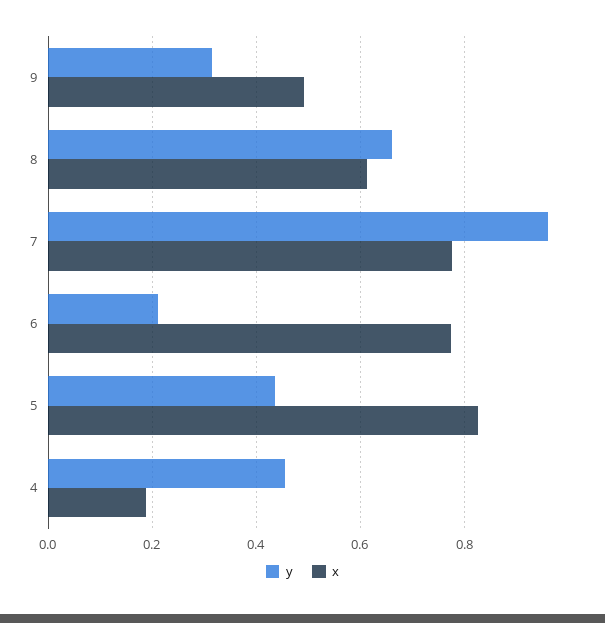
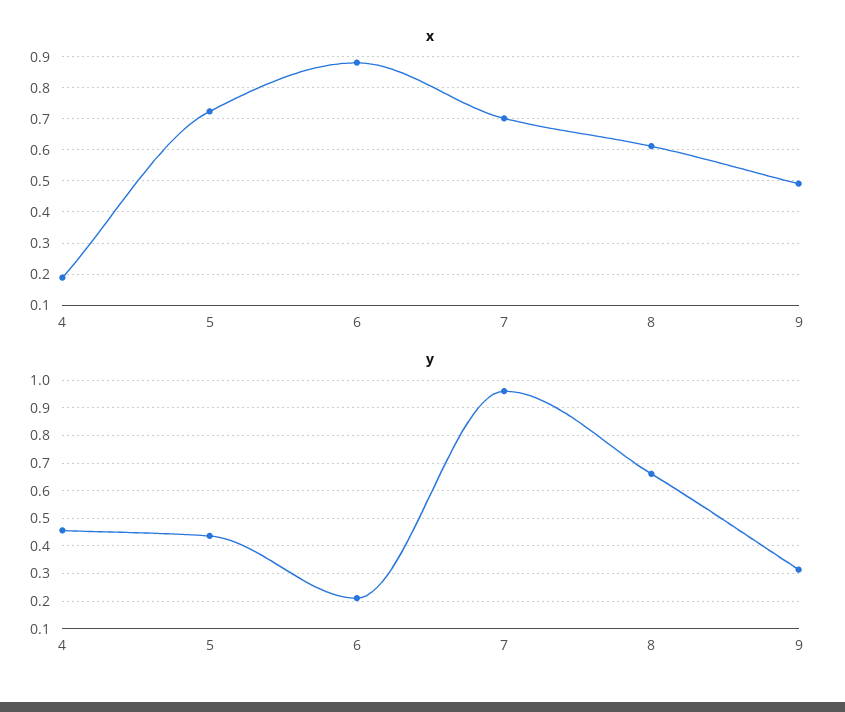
  {
    "y": {
      "9": 0.32,
      "8": 0.66,
      "7": 0.96,
      "6": 0.22,
      "5": 0.44,
      "4": 0.46
    },
    "x": {
      "9": 0.5,
      "8": 0.62,
-     "7": 0.78,
+     "7": 0.7,
-     "6": 0.78,
+     "6": 0.88,
-     "5": 0.82,
+     "5": 0.72,
      "4": 0.18
    }
  }

